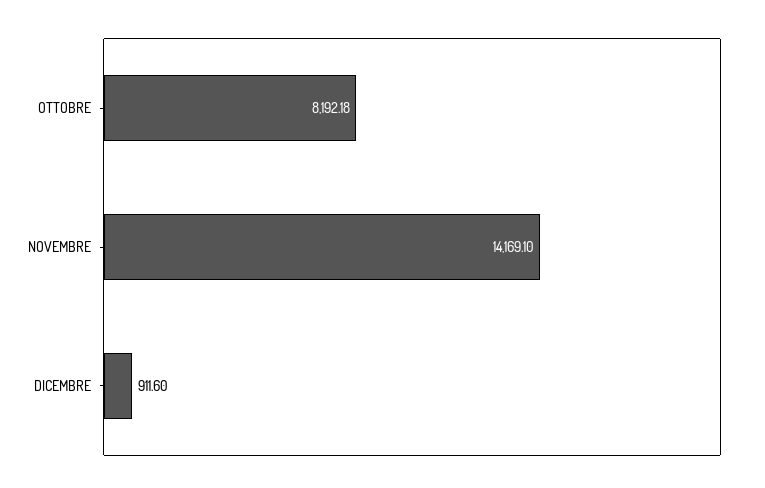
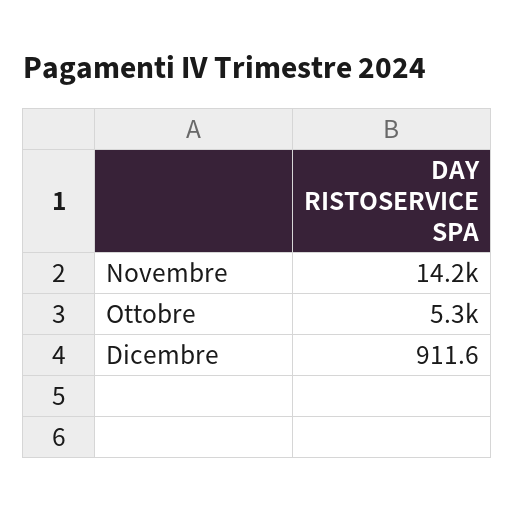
  {
-   "OTTOBRE": 8192.18,
+   "OTTOBRE": 5300,
    "NOVEMBRE": 14169.1,
    "DICEMBRE": 911.6
  }

